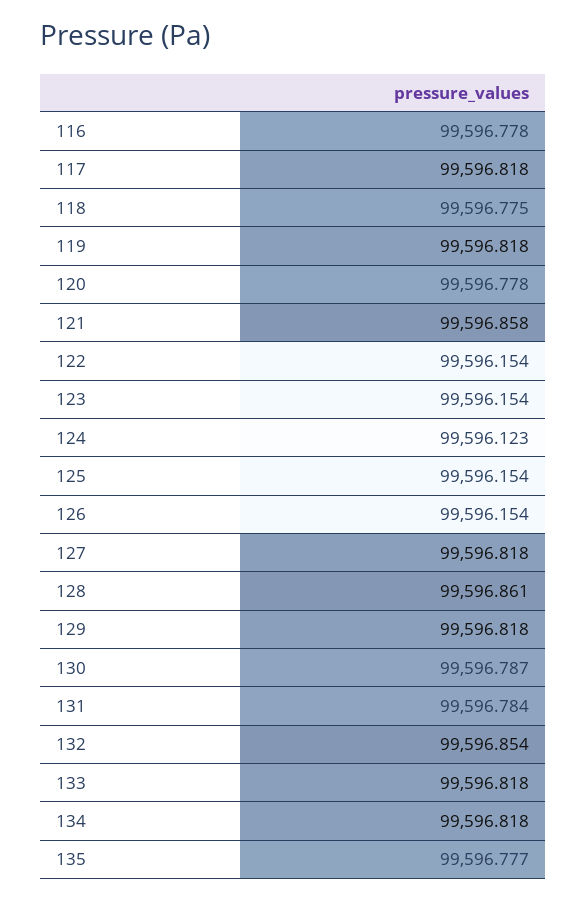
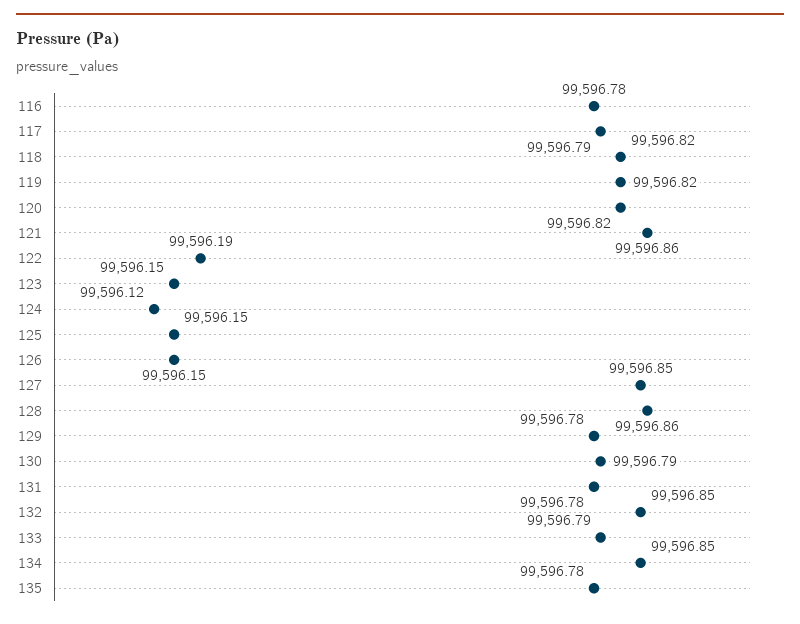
  {
    "116": 99596.778,
-   "117": 99596.818,
+   "117": 99596.79,
-   "118": 99596.775,
+   "118": 99596.82,
    "119": 99596.818,
-   "120": 99596.778,
+   "120": 99596.82,
    "121": 99596.858,
-   "122": 99596.154,
+   "122": 99596.19,
    "123": 99596.154,
    "124": 99596.123,
    "125": 99596.154,
    "126": 99596.154,
-   "127": 99596.818,
+   "127": 99596.85,
    "128": 99596.861,
-   "129": 99596.818,
+   "129": 99596.78,
    "130": 99596.787,
    "131": 99596.784,
    "132": 99596.854,
-   "133": 99596.818,
+   "133": 99596.79,
-   "134": 99596.818,
+   "134": 99596.85,
    "135": 99596.777
  }

